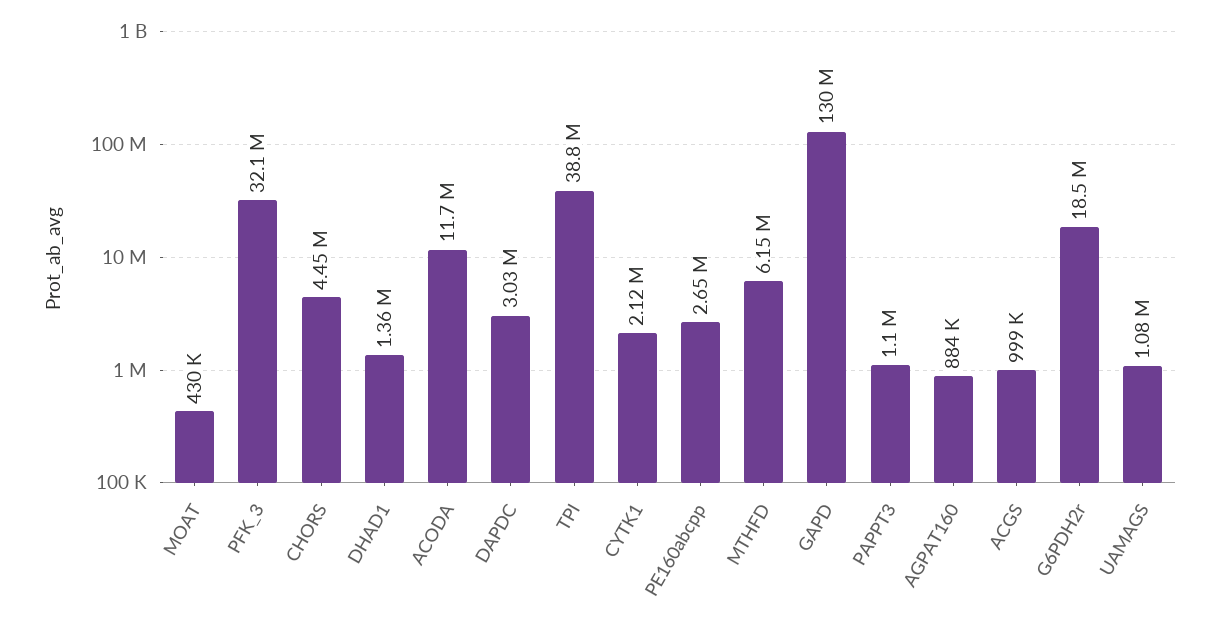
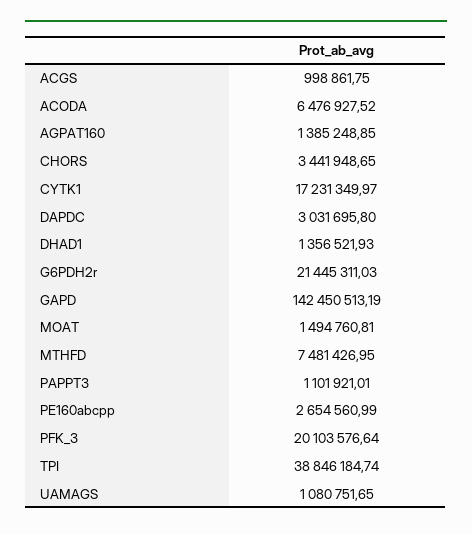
  {
-   "MOAT": 430000,
+   "MOAT": 1494760.81,
-   "PFK_3": 32100000,
+   "PFK_3": 20103576.64,
-   "CHORS": 4450000,
+   "CHORS": 3441948.65,
    "DHAD1": 1356521.93,
-   "ACODA": 11700000,
+   "ACODA": 6476927.52,
    "DAPDC": 3031695.8,
    "TPI": 38846184.74,
-   "CYTK1": 2120000,
+   "CYTK1": 17231349.97,
    "PE160abcpp": 2654560.99,
-   "MTHFD": 6150000,
+   "MTHFD": 7481426.95,
-   "GAPD": 130000000,
+   "GAPD": 142450513.19,
    "PAPPT3": 1101921.01,
-   "AGPAT160": 884000,
+   "AGPAT160": 1385248.85,
    "ACGS": 998861.75,
-   "G6PDH2r": 18500000,
+   "G6PDH2r": 21445311.03,
    "UAMAGS": 1080751.65
  }

